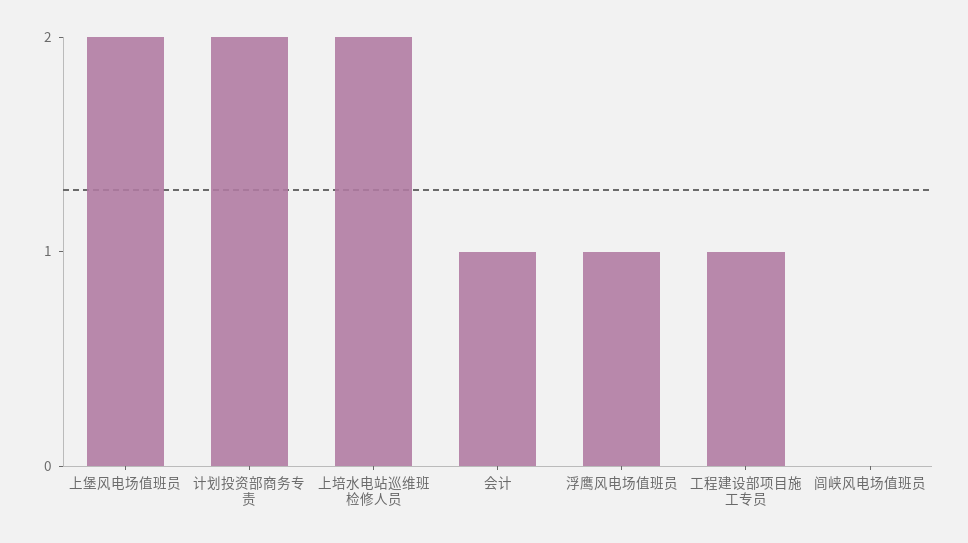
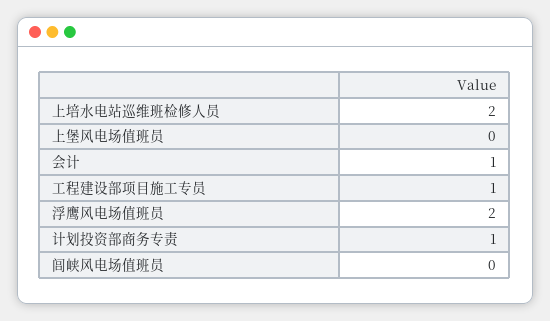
  {
-   "上堡风电场值班员": 2,
+   "上堡风电场值班员": 0,
-   "计划投资部商务专责": 2,
+   "计划投资部商务专责": 1,
    "上培水电站巡维班检修人员": 2,
    "会计": 1,
-   "浮鹰风电场值班员": 1,
+   "浮鹰风电场值班员": 2,
    "工程建设部项目施工专员": 1,
    "闾峡风电场值班员": 0
  }

